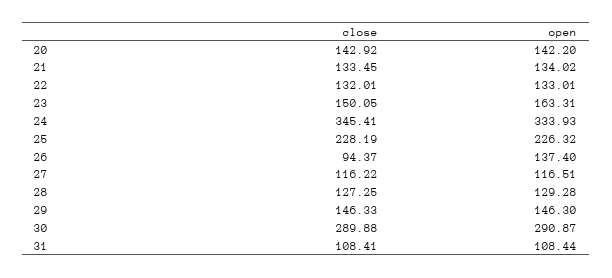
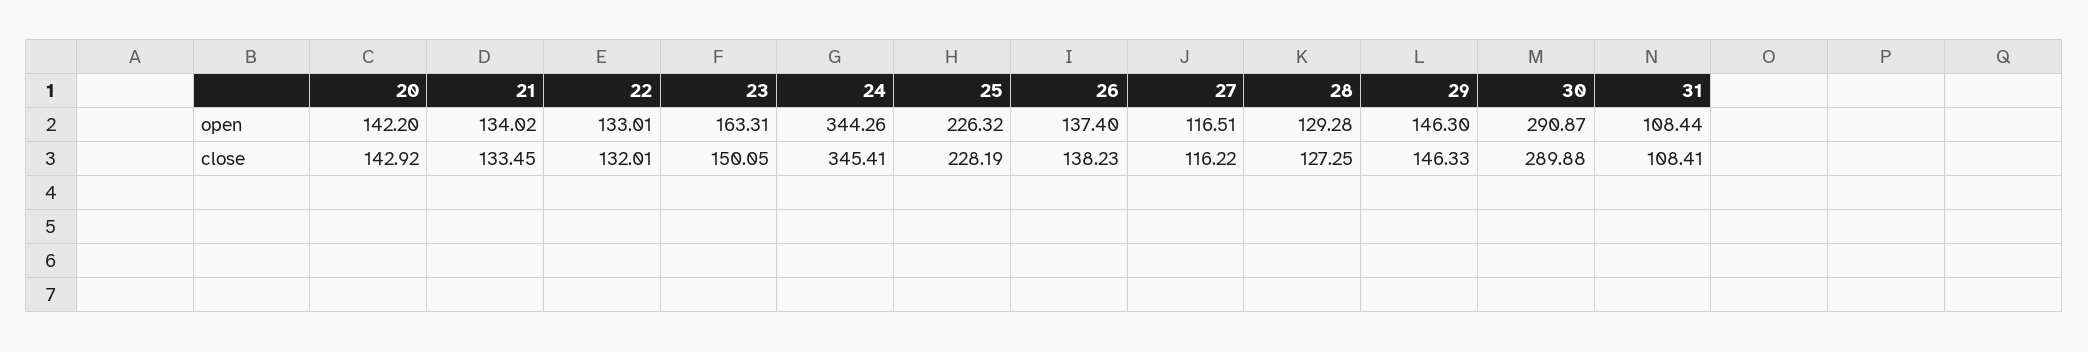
  {
    "close": {
      "20": 142.92,
      "21": 133.45,
      "22": 132.01,
      "23": 150.05,
      "24": 345.41,
      "25": 228.19,
-     "26": 94.37,
+     "26": 138.23,
      "27": 116.22,
      "28": 127.25,
      "29": 146.33,
      "30": 289.88,
      "31": 108.41
    },
    "open": {
      "20": 142.2,
      "21": 134.02,
      "22": 133.01,
      "23": 163.31,
-     "24": 333.93,
+     "24": 344.26,
      "25": 226.32,
      "26": 137.4,
      "27": 116.51,
      "28": 129.28,
      "29": 146.3,
      "30": 290.87,
      "31": 108.44
    }
  }

